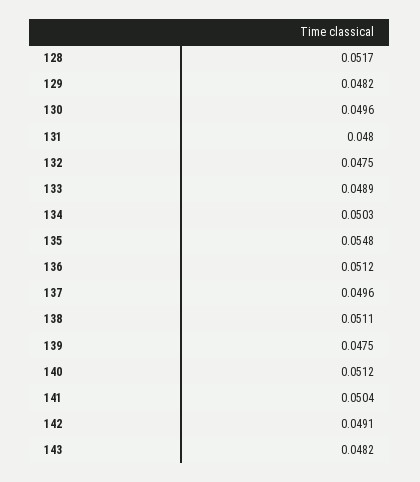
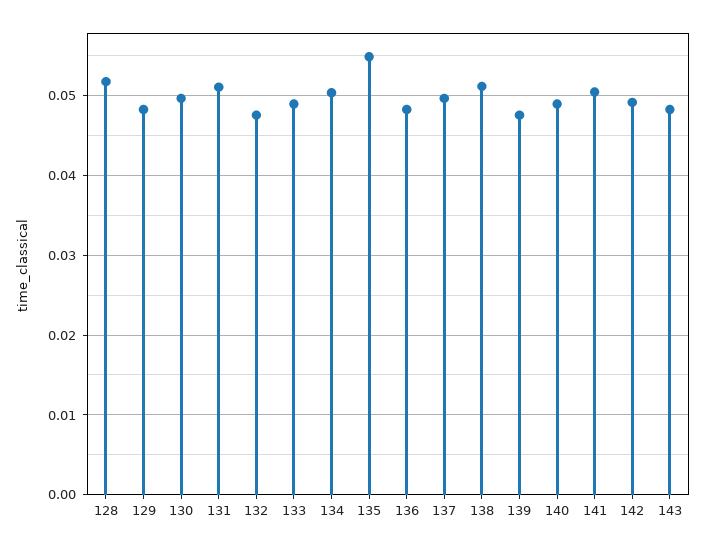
  {
    "128": 0.0517,
    "129": 0.0482,
    "130": 0.0496,
-   "131": 0.048,
+   "131": 0.051,
    "132": 0.0475,
    "133": 0.0489,
    "134": 0.0503,
    "135": 0.0548,
-   "136": 0.0512,
+   "136": 0.048,
    "137": 0.0496,
    "138": 0.0511,
    "139": 0.0475,
-   "140": 0.0512,
+   "140": 0.049,
    "141": 0.0504,
    "142": 0.0491,
    "143": 0.0482
  }

